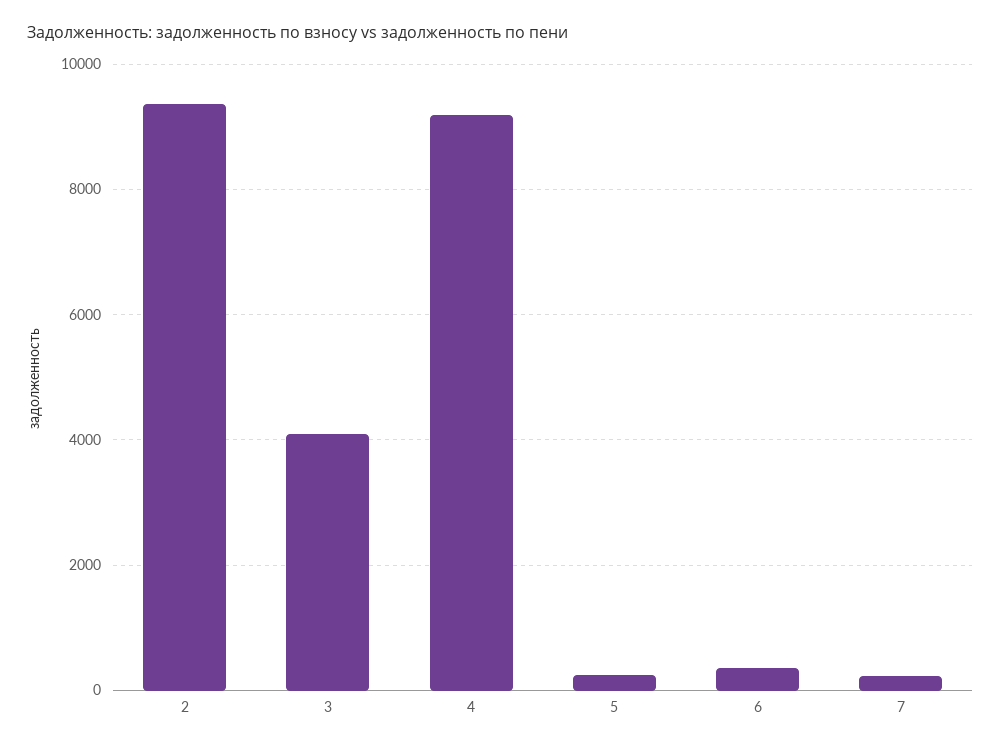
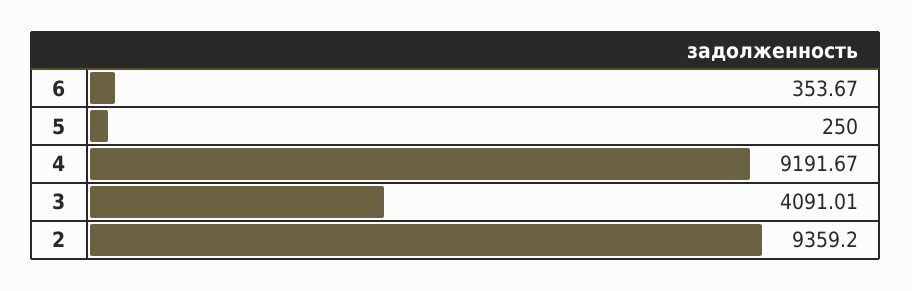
  {
    "2": 9359.2,
    "3": 4091.01,
    "4": 9191.67,
    "5": 250,
-   "6": 353.67,
+   "6": 353.67
-   "7": 200
  }

